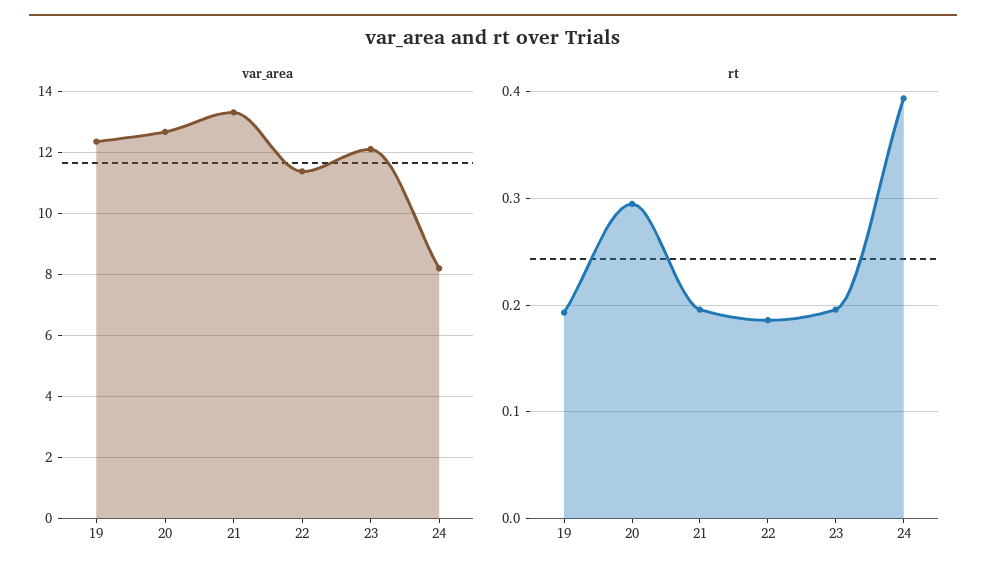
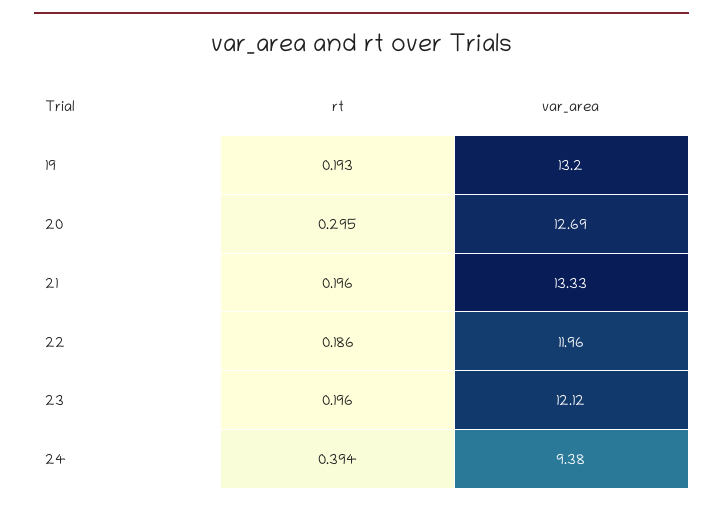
  {
    "var_area": {
-     "19": 12.4,
+     "19": 13.2,
      "20": 12.69,
      "21": 13.33,
-     "22": 11.4,
+     "22": 11.96,
      "23": 12.12,
-     "24": 8.2
+     "24": 9.38
    },
    "rt": {
      "19": 0.193,
      "20": 0.295,
      "21": 0.196,
      "22": 0.186,
      "23": 0.196,
      "24": 0.394
    }
  }

